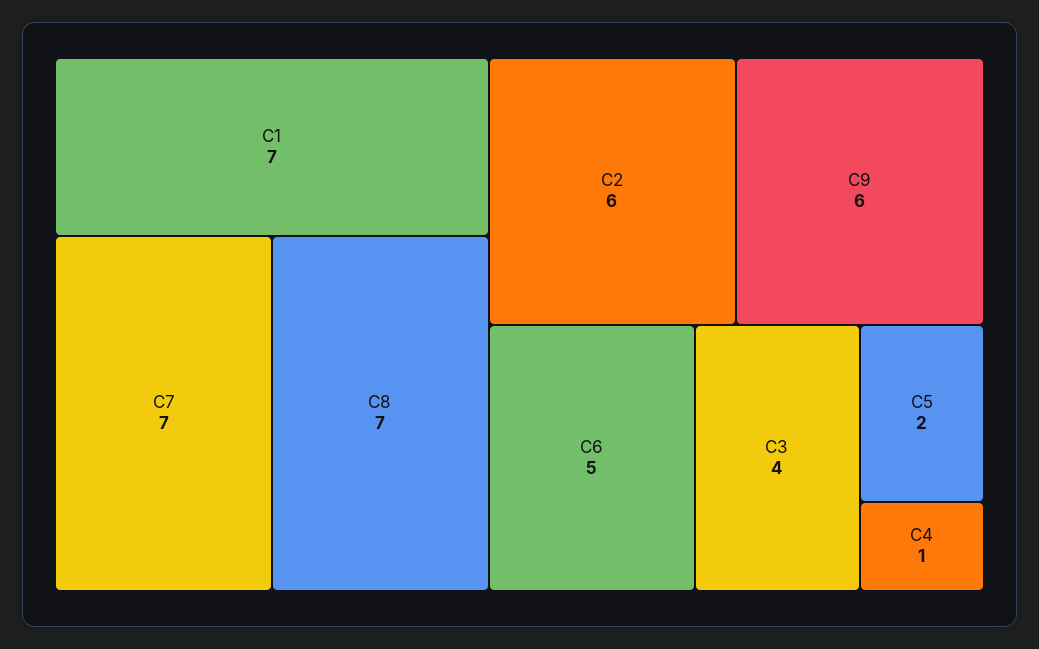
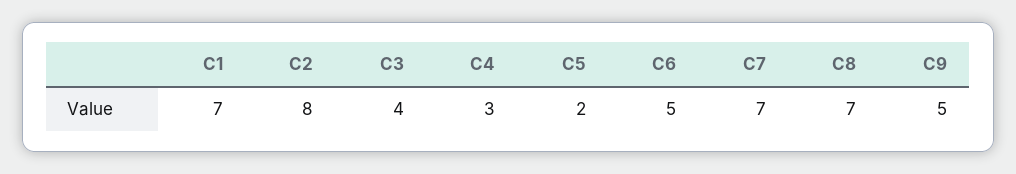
  {
    "C1": 7,
    "C7": 7,
    "C8": 7,
-   "C2": 6,
+   "C2": 8,
-   "C9": 6,
+   "C9": 5,
    "C6": 5,
    "C3": 4,
    "C5": 2,
-   "C4": 1
+   "C4": 3
  }

